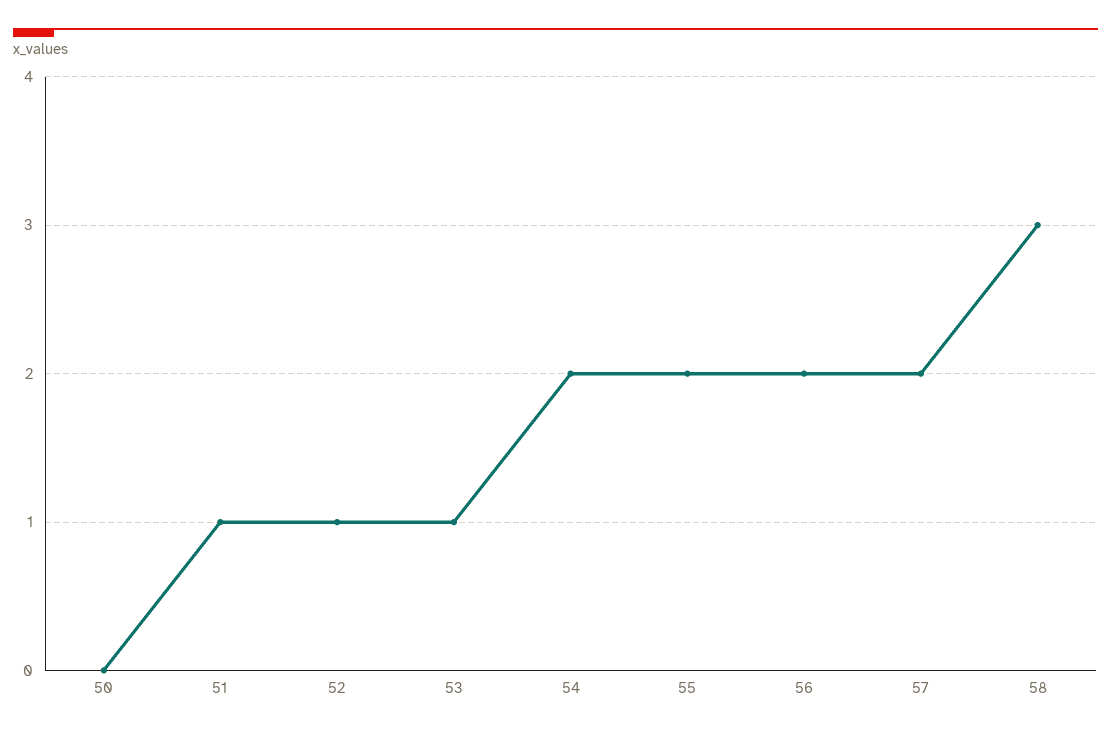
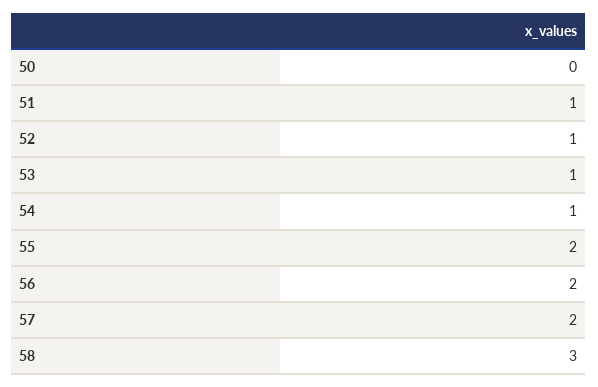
  {
    "50": 0,
    "51": 1,
    "52": 1,
    "53": 1,
-   "54": 2,
+   "54": 1,
    "55": 2,
    "56": 2,
    "57": 2,
    "58": 3
  }

